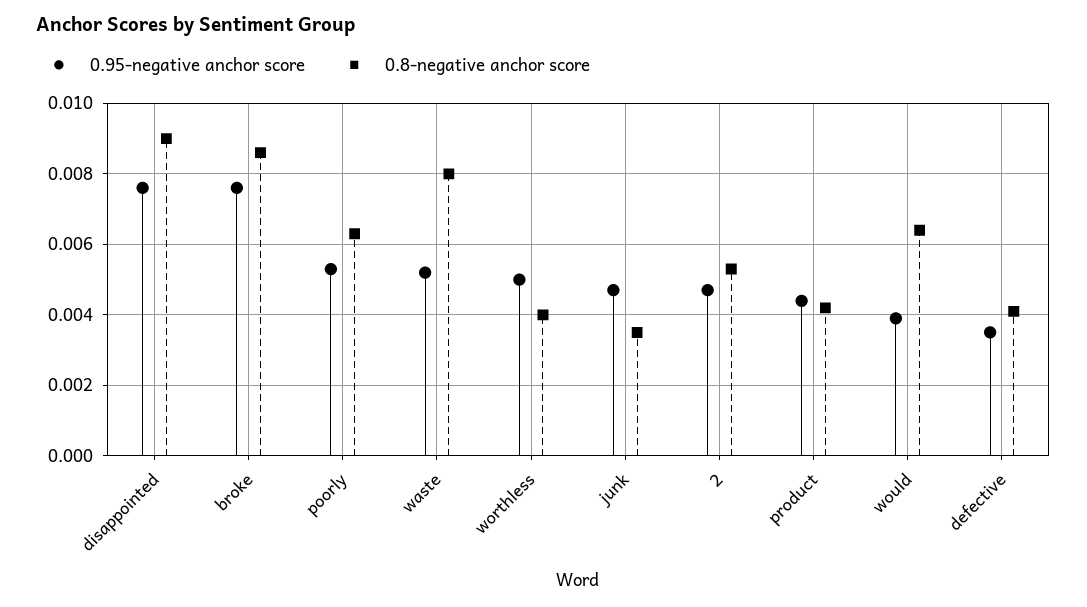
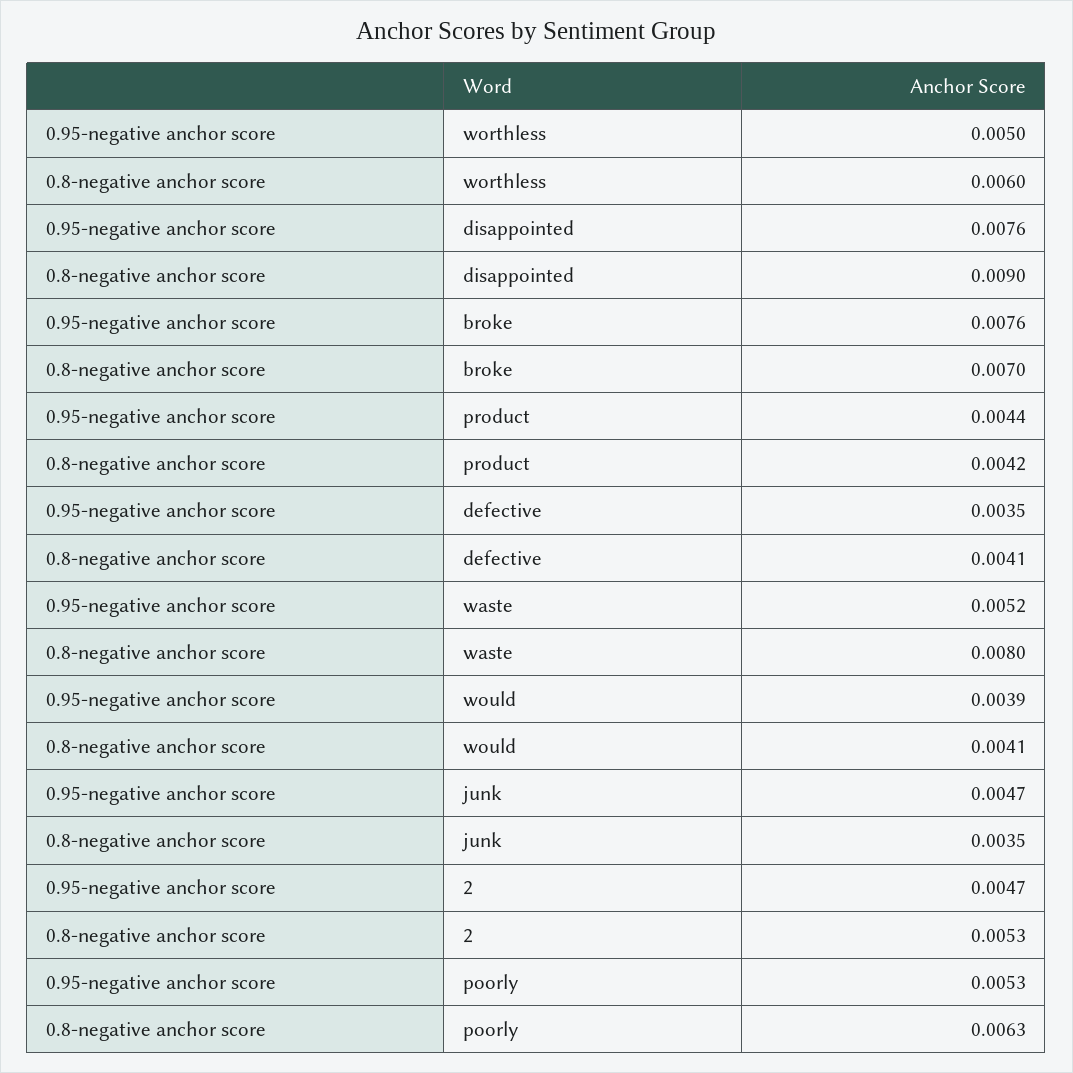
  {
    "0.95-negative anchor score": {
      "disappointed": 0.0076,
      "broke": 0.0076,
      "poorly": 0.0053,
      "waste": 0.0052,
      "worthless": 0.005,
      "junk": 0.0047,
      "2": 0.0047,
      "product": 0.0044,
      "would": 0.0039,
      "defective": 0.0035
    },
    "0.8-negative anchor score": {
      "disappointed": 0.009,
-     "broke": 0.0085,
+     "broke": 0.007,
      "poorly": 0.0063,
      "waste": 0.008,
-     "worthless": 0.004,
+     "worthless": 0.006,
      "junk": 0.0035,
      "2": 0.0053,
      "product": 0.0042,
-     "would": 0.0065,
+     "would": 0.0041,
      "defective": 0.0041
    }
  }

